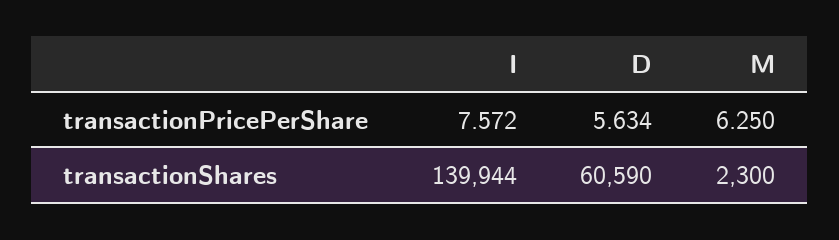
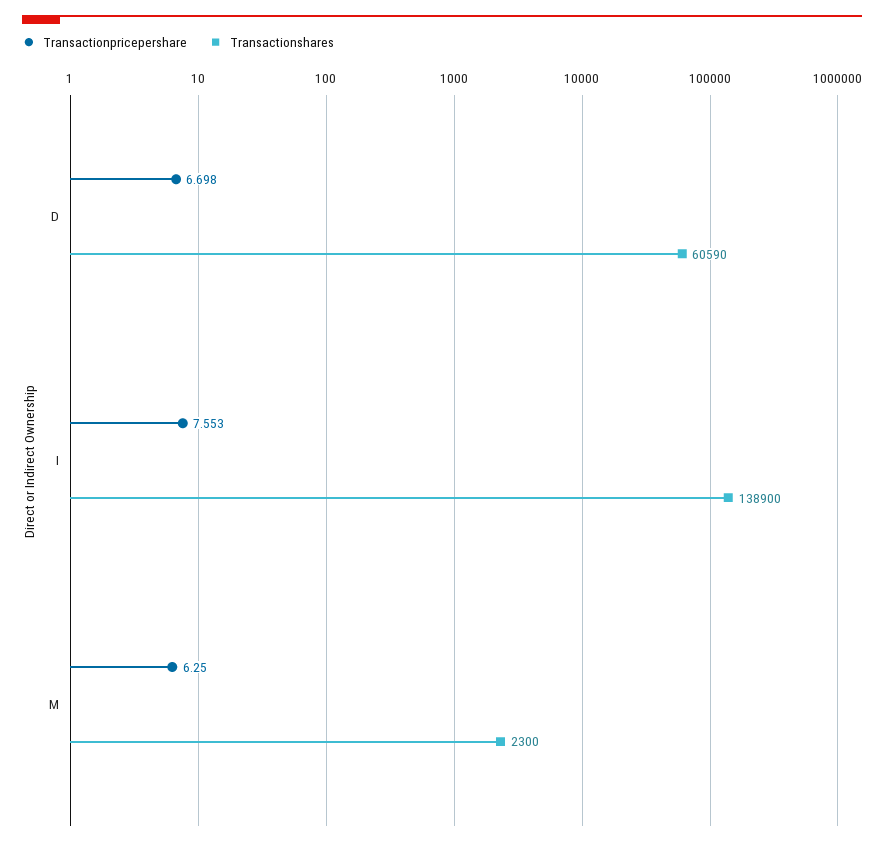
  {
    "transactionPricePerShare": {
-     "I": 7.572,
+     "I": 7.553,
-     "D": 5.634,
+     "D": 6.698,
      "M": 6.25
    },
    "transactionShares": {
-     "I": 139944,
+     "I": 138900,
      "D": 60590,
      "M": 2300
    }
  }

